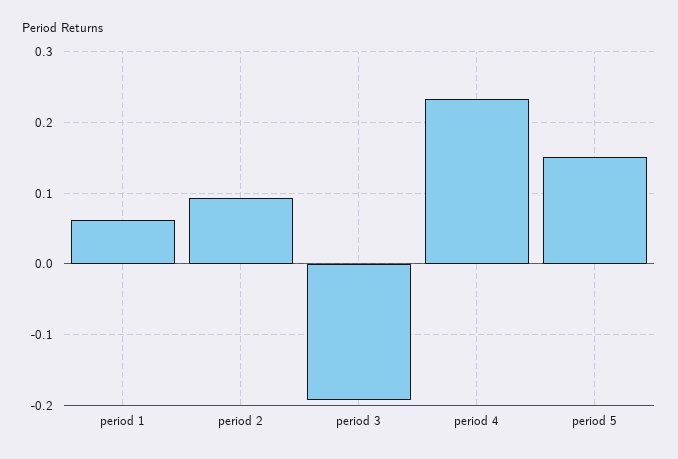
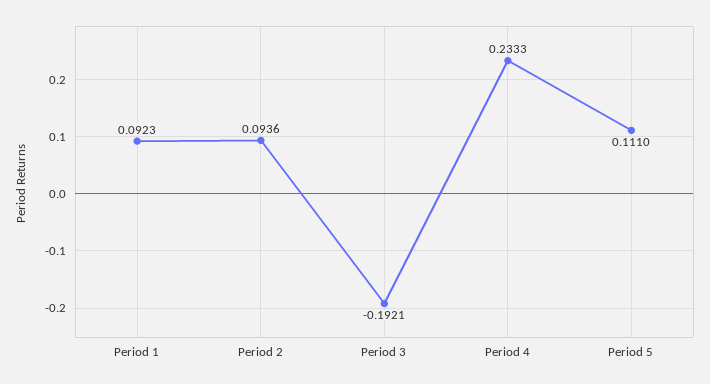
  {
-   "period 1": 0.06,
+   "period 1": 0.0923,
    "period 2": 0.0936,
    "period 3": -0.1921,
    "period 4": 0.2333,
-   "period 5": 0.15
+   "period 5": 0.111
  }

